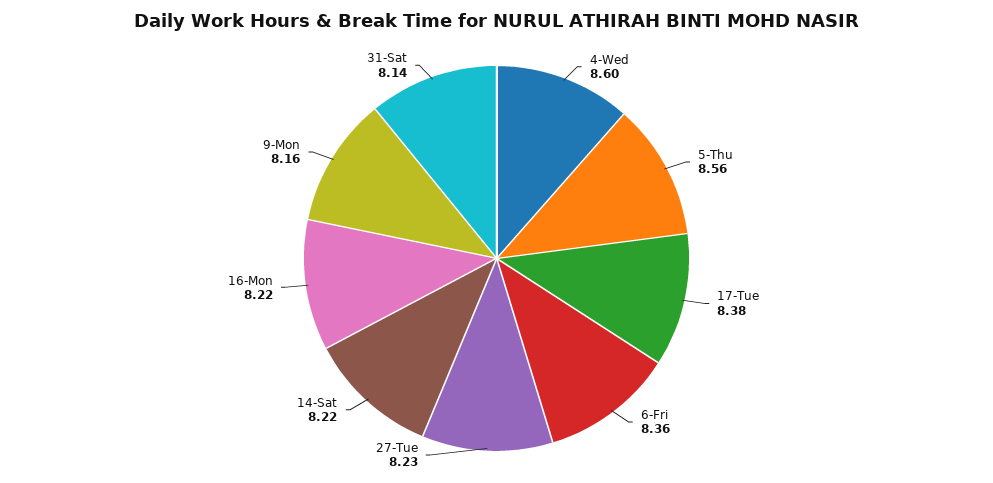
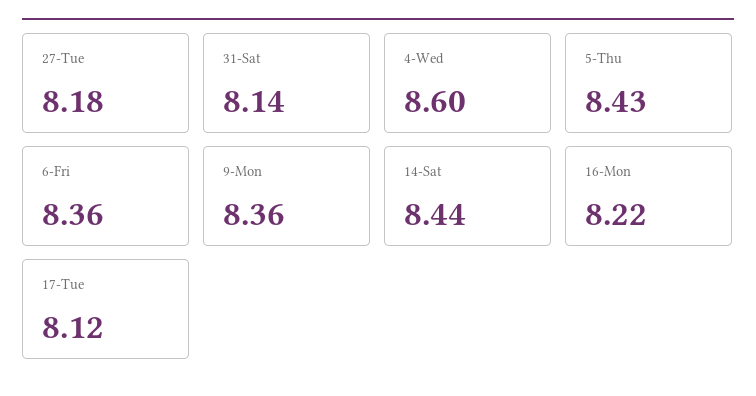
  {
    "4-Wed": 8.6,
-   "5-Thu": 8.56,
+   "5-Thu": 8.43,
-   "17-Tue": 8.38,
+   "17-Tue": 8.12,
    "6-Fri": 8.36,
-   "27-Tue": 8.23,
+   "27-Tue": 8.18,
-   "14-Sat": 8.22,
+   "14-Sat": 8.44,
    "16-Mon": 8.22,
-   "9-Mon": 8.16,
+   "9-Mon": 8.36,
    "31-Sat": 8.14
  }

